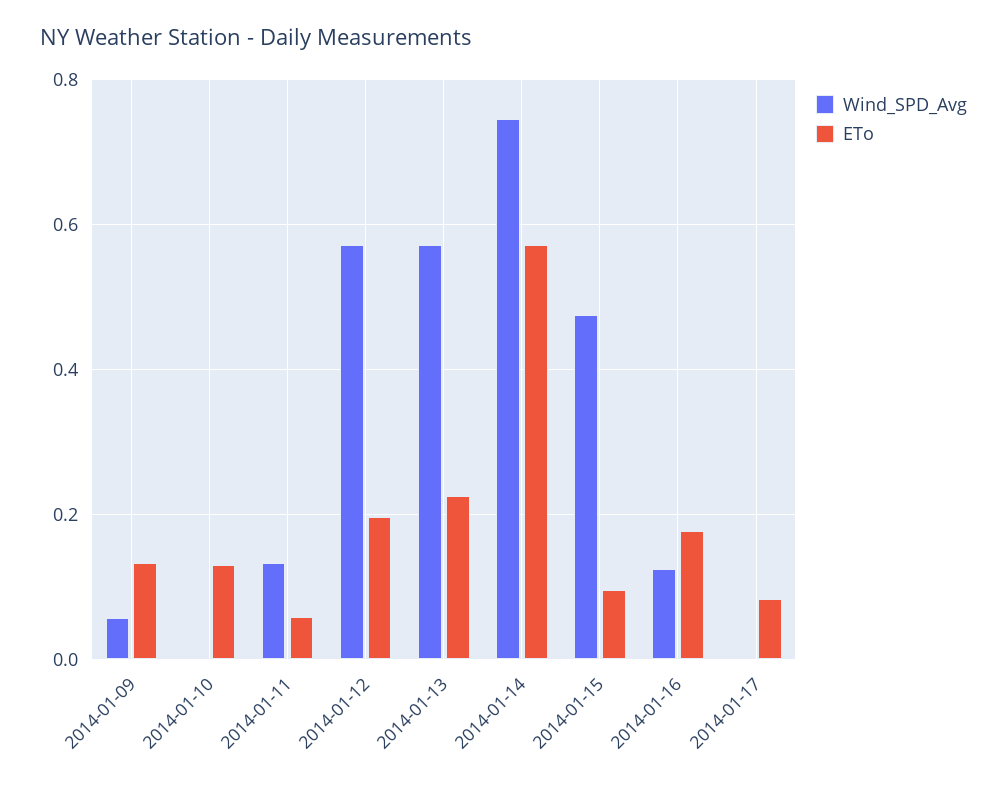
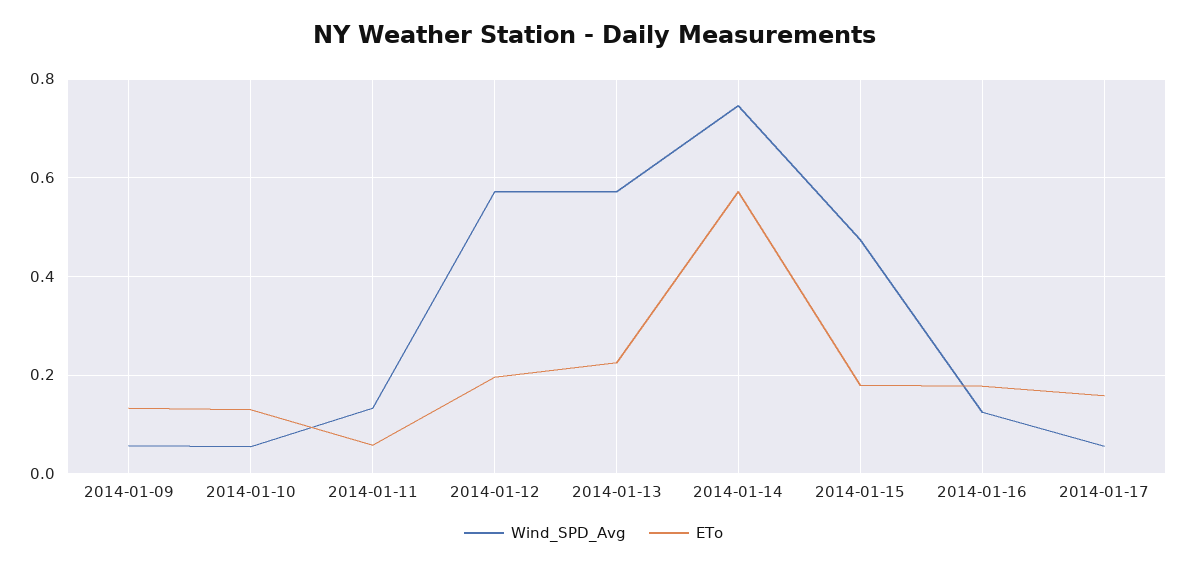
  {
    "Wind_SPD_Avg": {
      "2014-01-09": 0.06,
-     "2014-01-10": 0,
+     "2014-01-10": 0.06,
      "2014-01-11": 0.14,
      "2014-01-12": 0.58,
      "2014-01-13": 0.58,
      "2014-01-14": 0.74,
      "2014-01-15": 0.48,
      "2014-01-16": 0.12,
-     "2014-01-17": 0
+     "2014-01-17": 0.06
    },
    "ETo": {
      "2014-01-09": 0.14,
      "2014-01-10": 0.12,
      "2014-01-11": 0.06,
      "2014-01-12": 0.2,
      "2014-01-13": 0.22,
      "2014-01-14": 0.58,
-     "2014-01-15": 0.1,
+     "2014-01-15": 0.18,
      "2014-01-16": 0.18,
-     "2014-01-17": 0.08
+     "2014-01-17": 0.16
    }
  }

